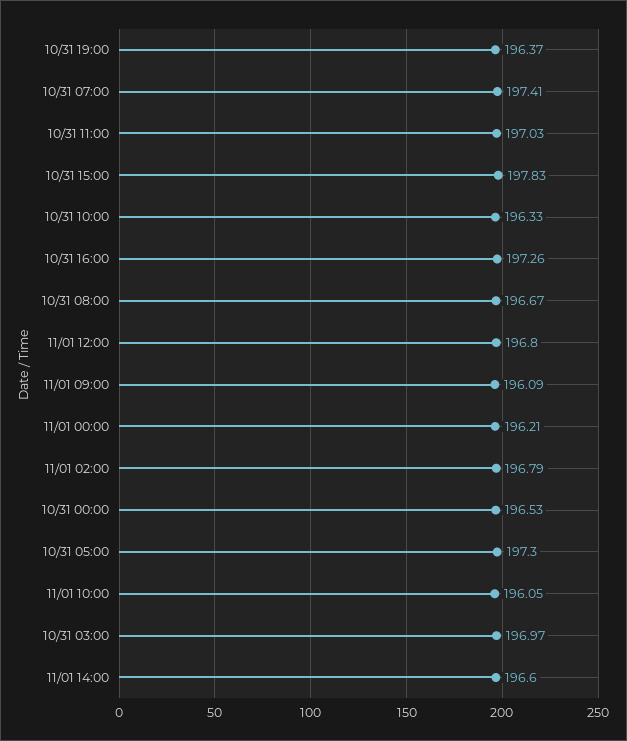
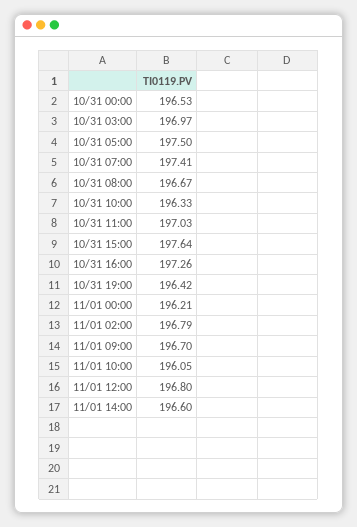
  {
-   "10/31 19:00": 196.37,
+   "10/31 19:00": 196.42,
    "10/31 07:00": 197.41,
    "10/31 11:00": 197.03,
-   "10/31 15:00": 197.83,
+   "10/31 15:00": 197.64,
    "10/31 10:00": 196.33,
    "10/31 16:00": 197.26,
    "10/31 08:00": 196.67,
    "11/01 12:00": 196.8,
-   "11/01 09:00": 196.09,
+   "11/01 09:00": 196.7,
    "11/01 00:00": 196.21,
    "11/01 02:00": 196.79,
    "10/31 00:00": 196.53,
-   "10/31 05:00": 197.3,
+   "10/31 05:00": 197.5,
    "11/01 10:00": 196.05,
    "10/31 03:00": 196.97,
    "11/01 14:00": 196.6
  }

